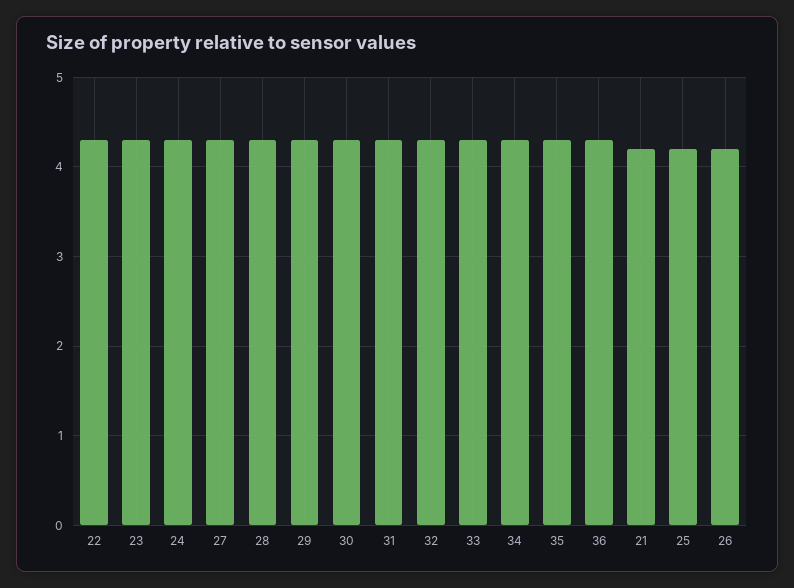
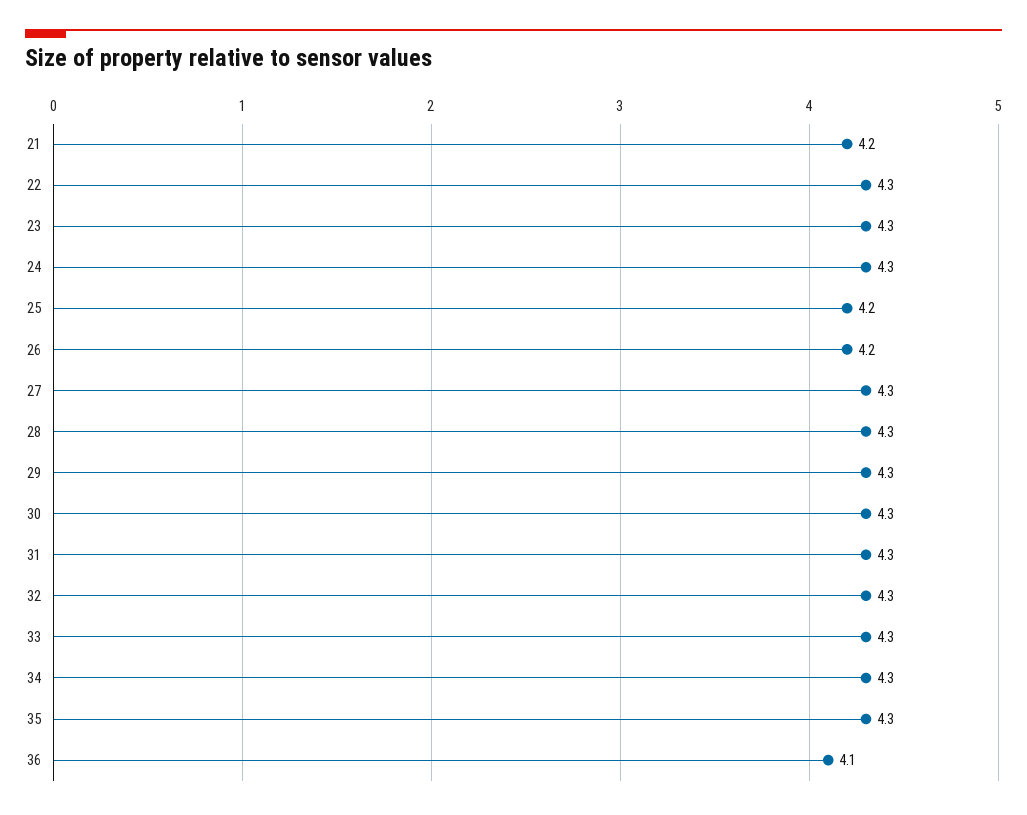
  {
    "22": 4.3,
    "23": 4.3,
    "24": 4.3,
    "27": 4.3,
    "28": 4.3,
    "29": 4.3,
    "30": 4.3,
    "31": 4.3,
    "32": 4.3,
    "33": 4.3,
    "34": 4.3,
    "35": 4.3,
-   "36": 4.3,
+   "36": 4.1,
    "21": 4.2,
    "25": 4.2,
    "26": 4.2
  }

